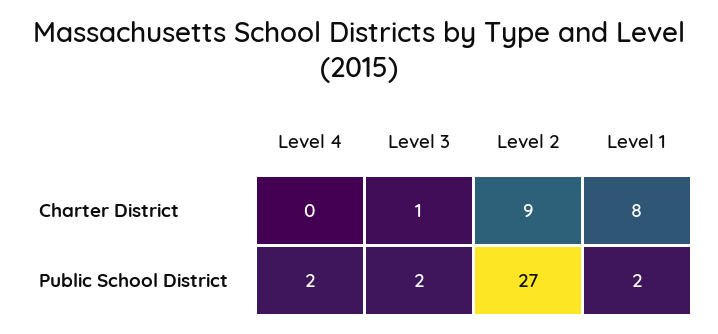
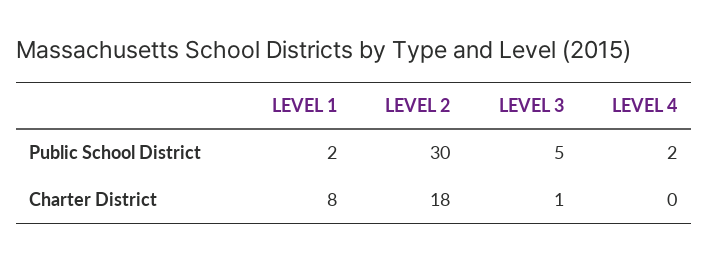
  {
    "Level 4": {
      "Charter District": 0,
      "Public School District": 2
    },
    "Level 3": {
      "Charter District": 1,
-     "Public School District": 2
+     "Public School District": 5
    },
    "Level 2": {
-     "Charter District": 9,
+     "Charter District": 18,
-     "Public School District": 27
+     "Public School District": 30
    },
    "Level 1": {
      "Charter District": 8,
      "Public School District": 2
    }
  }

